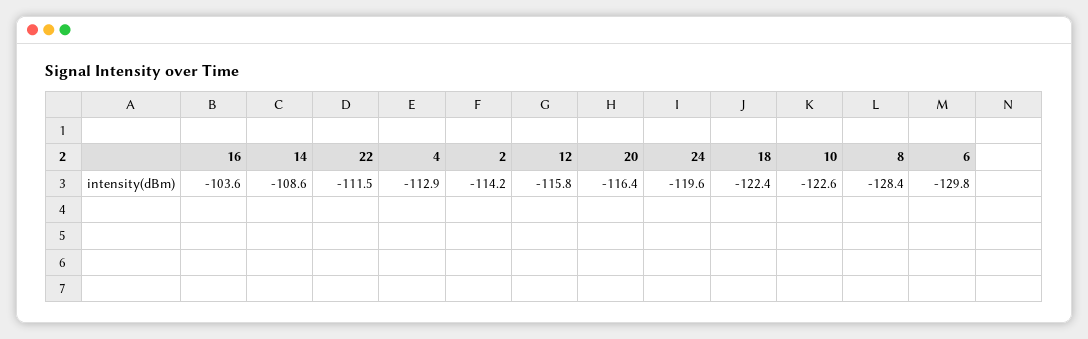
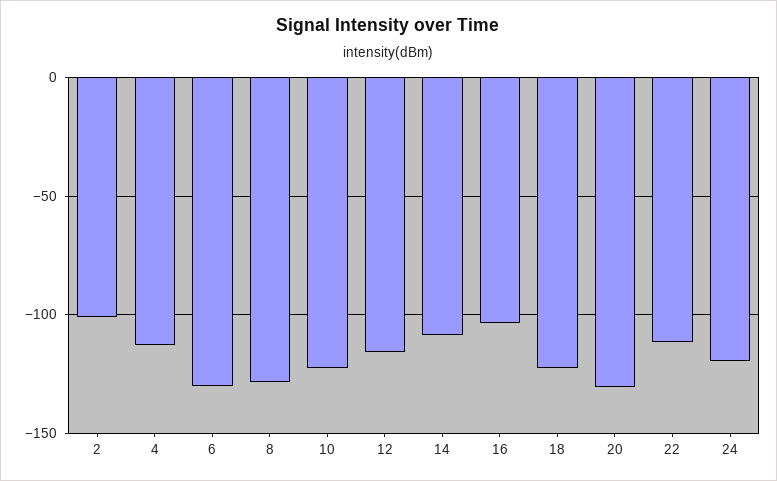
  {
    "16": -103.6,
    "14": -108.6,
    "22": -111.5,
    "4": -112.9,
-   "2": -114.2,
+   "2": -100,
    "12": -115.8,
-   "20": -116.4,
+   "20": -130,
    "24": -119.6,
    "18": -122.4,
    "10": -122.6,
    "8": -128.4,
    "6": -129.8
  }

